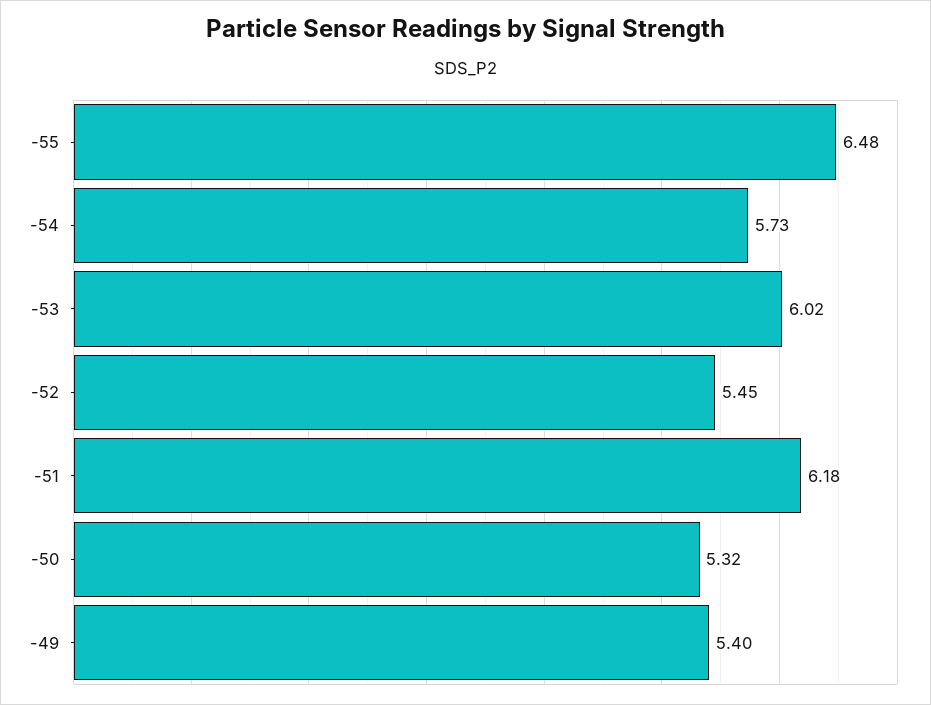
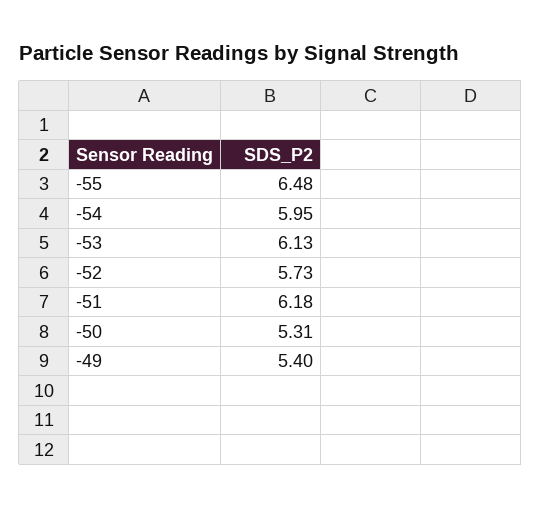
  {
    "-55": 6.48,
-   "-54": 5.73,
+   "-54": 5.95,
-   "-53": 6.02,
+   "-53": 6.13,
-   "-52": 5.45,
+   "-52": 5.73,
    "-51": 6.18,
-   "-50": 5.32,
+   "-50": 5.31,
    "-49": 5.4
  }

